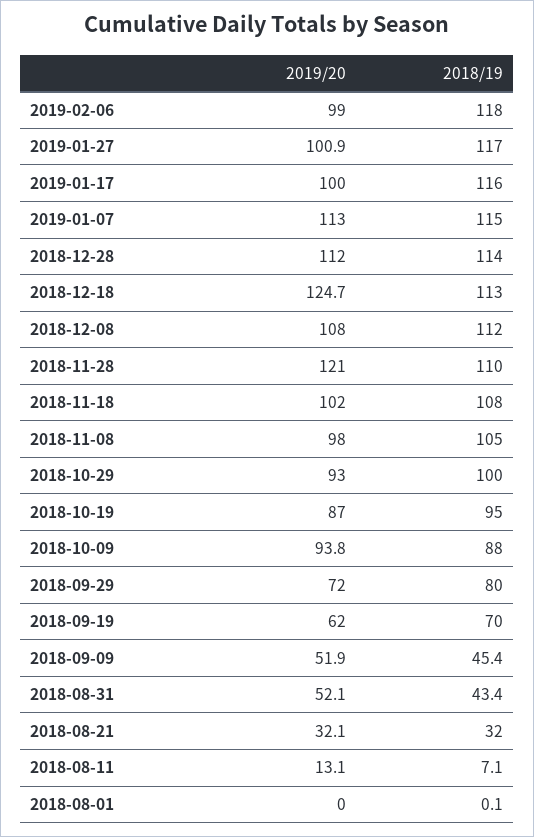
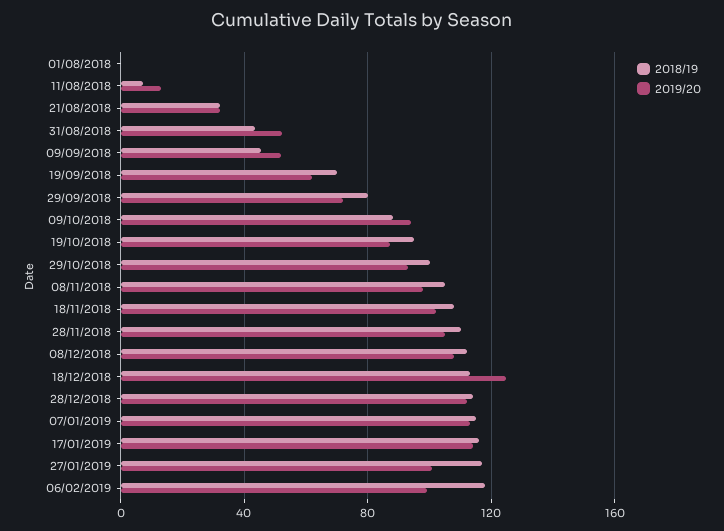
  {
    "2019/20": {
      "2019-02-06": 99,
      "2019-01-27": 100.9,
-     "2019-01-17": 100,
+     "2019-01-17": 115,
      "2019-01-07": 113,
      "2018-12-28": 112,
      "2018-12-18": 124.7,
      "2018-12-08": 108,
-     "2018-11-28": 121,
+     "2018-11-28": 105,
      "2018-11-18": 102,
      "2018-11-08": 98,
      "2018-10-29": 93,
      "2018-10-19": 87,
      "2018-10-09": 93.8,
      "2018-09-29": 72,
      "2018-09-19": 62,
      "2018-09-09": 51.9,
      "2018-08-31": 52.1,
      "2018-08-21": 32.1,
      "2018-08-11": 13.1,
      "2018-08-01": 0
    },
    "2018/19": {
      "2019-02-06": 118,
      "2019-01-27": 117,
      "2019-01-17": 116,
      "2019-01-07": 115,
      "2018-12-28": 114,
      "2018-12-18": 113,
      "2018-12-08": 112,
      "2018-11-28": 110,
      "2018-11-18": 108,
      "2018-11-08": 105,
      "2018-10-29": 100,
      "2018-10-19": 95,
      "2018-10-09": 88,
      "2018-09-29": 80,
      "2018-09-19": 70,
      "2018-09-09": 45.4,
      "2018-08-31": 43.4,
      "2018-08-21": 32,
      "2018-08-11": 7.1,
      "2018-08-01": 0.1
    }
  }

